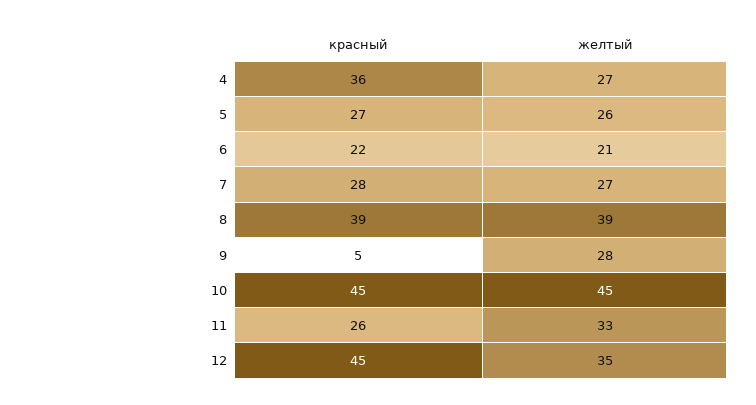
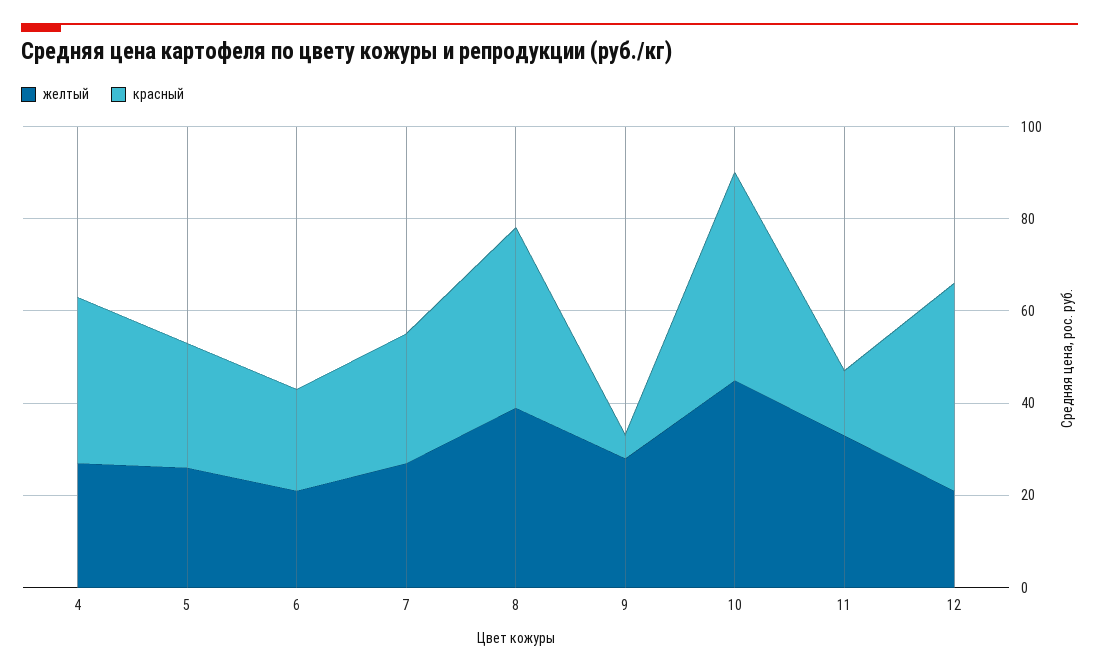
  {
    "красный": {
      "4": 36,
      "5": 27,
      "6": 22,
      "7": 28,
      "8": 39,
      "9": 5,
      "10": 45,
-     "11": 26,
+     "11": 15,
      "12": 45
    },
    "желтый": {
      "4": 27,
      "5": 26,
      "6": 21,
      "7": 27,
      "8": 39,
      "9": 28,
      "10": 45,
      "11": 33,
-     "12": 35
+     "12": 20
    }
  }

